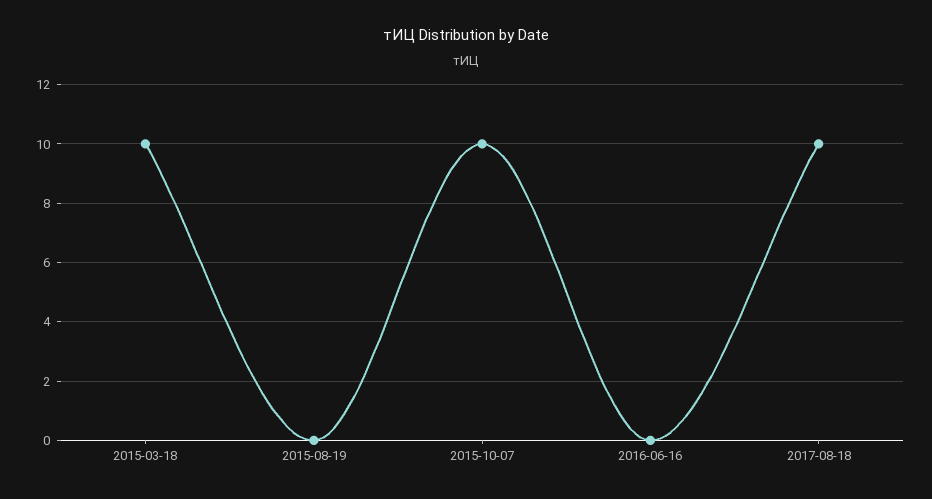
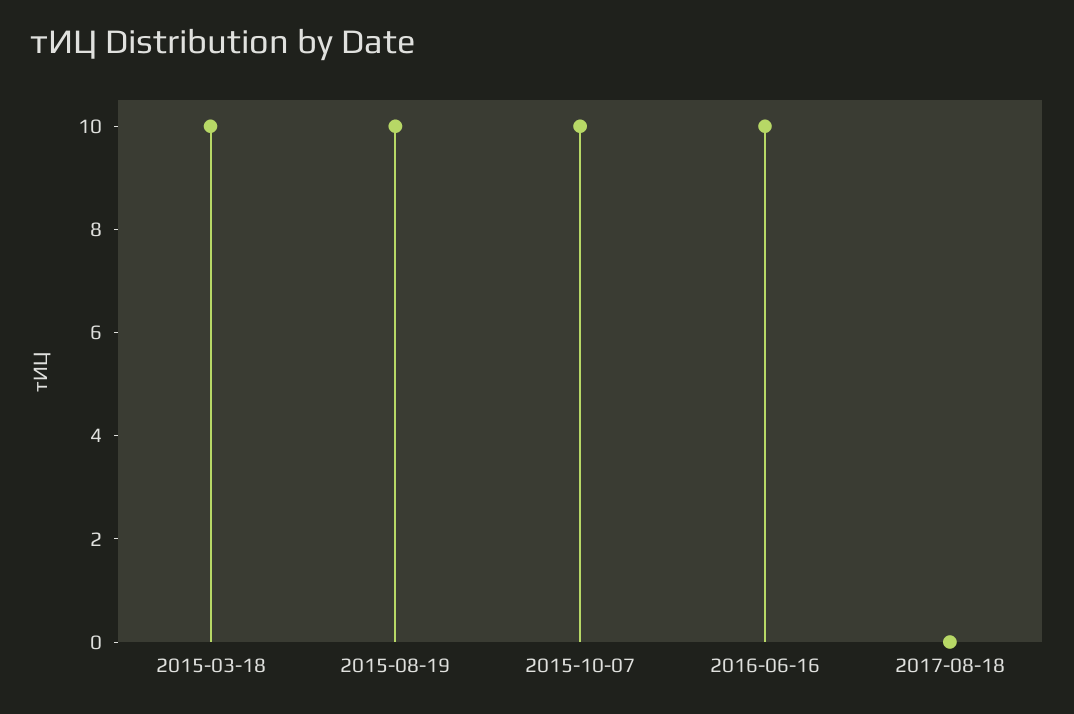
  {
    "2015-03-18": 10,
-   "2015-08-19": 0,
+   "2015-08-19": 10,
    "2015-10-07": 10,
-   "2016-06-16": 0,
+   "2016-06-16": 10,
-   "2017-08-18": 10
+   "2017-08-18": 0
  }

